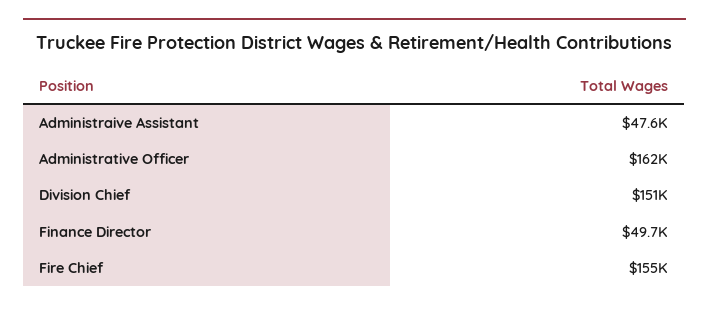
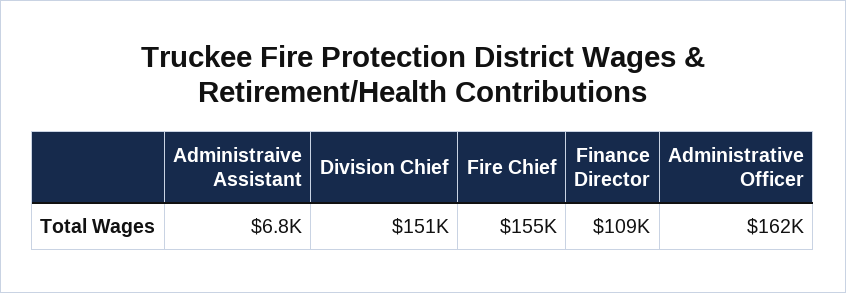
  {
-   "Administraive Assistant": 47600,
+   "Administraive Assistant": 6800,
    "Administrative Officer": 162000,
    "Division Chief": 151000,
-   "Finance Director": 49700,
+   "Finance Director": 109000,
    "Fire Chief": 155000
  }

